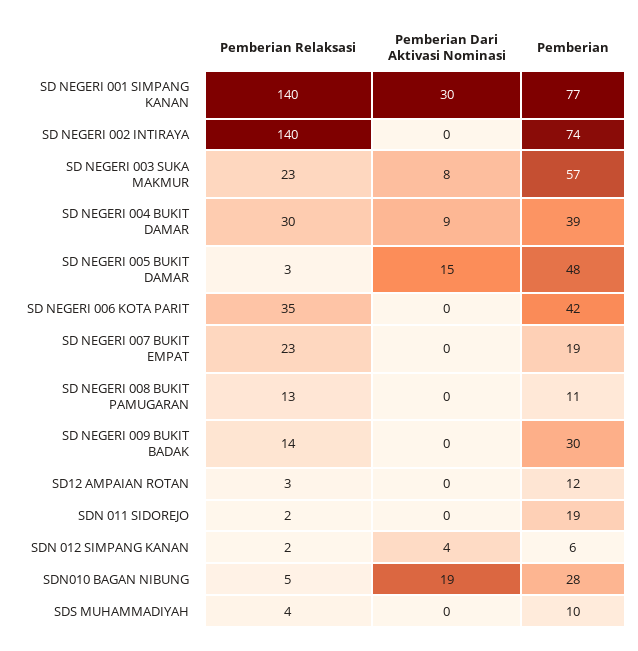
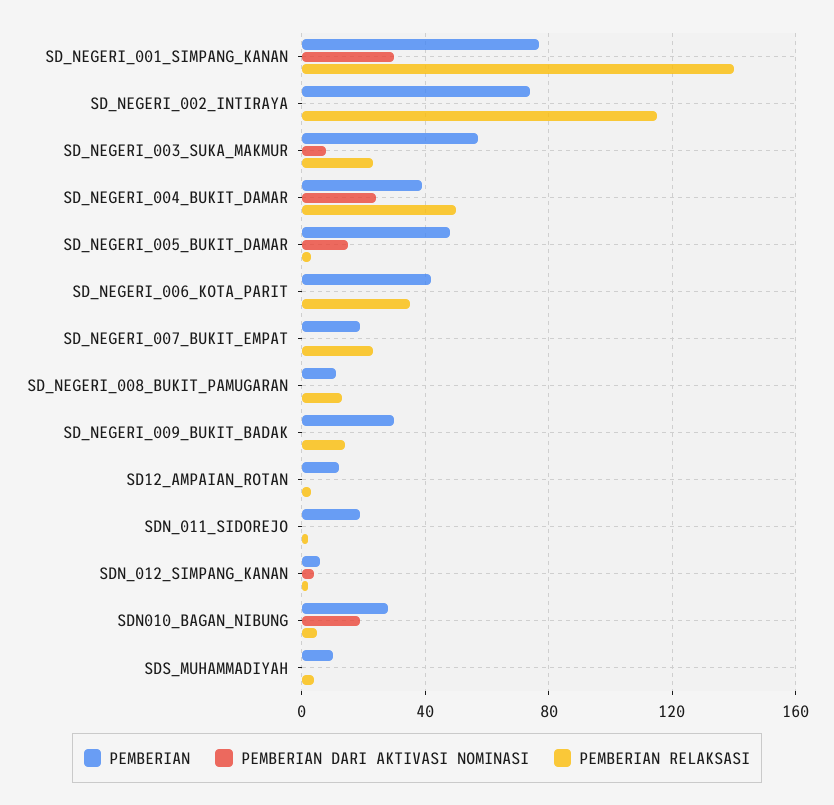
  {
    "Pemberian Relaksasi": {
      "SD NEGERI 001 SIMPANG KANAN": 140,
-     "SD NEGERI 002 INTIRAYA": 140,
+     "SD NEGERI 002 INTIRAYA": 115,
      "SD NEGERI 003 SUKA MAKMUR": 23,
-     "SD NEGERI 004 BUKIT DAMAR": 30,
+     "SD NEGERI 004 BUKIT DAMAR": 50,
      "SD NEGERI 005 BUKIT DAMAR": 3,
      "SD NEGERI 006 KOTA PARIT": 35,
      "SD NEGERI 007 BUKIT EMPAT": 23,
      "SD NEGERI 008 BUKIT PAMUGARAN": 13,
      "SD NEGERI 009 BUKIT BADAK": 14,
      "SD12 AMPAIAN ROTAN": 3,
      "SDN 011 SIDOREJO": 2,
      "SDN 012 SIMPANG KANAN": 2,
      "SDN010 BAGAN NIBUNG": 5,
      "SDS MUHAMMADIYAH": 4
    },
    "Pemberian Dari Aktivasi Nominasi": {
      "SD NEGERI 001 SIMPANG KANAN": 30,
      "SD NEGERI 002 INTIRAYA": 0,
      "SD NEGERI 003 SUKA MAKMUR": 8,
-     "SD NEGERI 004 BUKIT DAMAR": 9,
+     "SD NEGERI 004 BUKIT DAMAR": 25,
      "SD NEGERI 005 BUKIT DAMAR": 15,
      "SD NEGERI 006 KOTA PARIT": 0,
      "SD NEGERI 007 BUKIT EMPAT": 0,
      "SD NEGERI 008 BUKIT PAMUGARAN": 0,
      "SD NEGERI 009 BUKIT BADAK": 0,
      "SD12 AMPAIAN ROTAN": 0,
      "SDN 011 SIDOREJO": 0,
      "SDN 012 SIMPANG KANAN": 4,
      "SDN010 BAGAN NIBUNG": 19,
      "SDS MUHAMMADIYAH": 0
    },
    "Pemberian": {
      "SD NEGERI 001 SIMPANG KANAN": 77,
      "SD NEGERI 002 INTIRAYA": 74,
      "SD NEGERI 003 SUKA MAKMUR": 57,
      "SD NEGERI 004 BUKIT DAMAR": 39,
      "SD NEGERI 005 BUKIT DAMAR": 48,
      "SD NEGERI 006 KOTA PARIT": 42,
      "SD NEGERI 007 BUKIT EMPAT": 19,
      "SD NEGERI 008 BUKIT PAMUGARAN": 11,
      "SD NEGERI 009 BUKIT BADAK": 30,
      "SD12 AMPAIAN ROTAN": 12,
      "SDN 011 SIDOREJO": 19,
      "SDN 012 SIMPANG KANAN": 6,
      "SDN010 BAGAN NIBUNG": 28,
      "SDS MUHAMMADIYAH": 10
    }
  }

